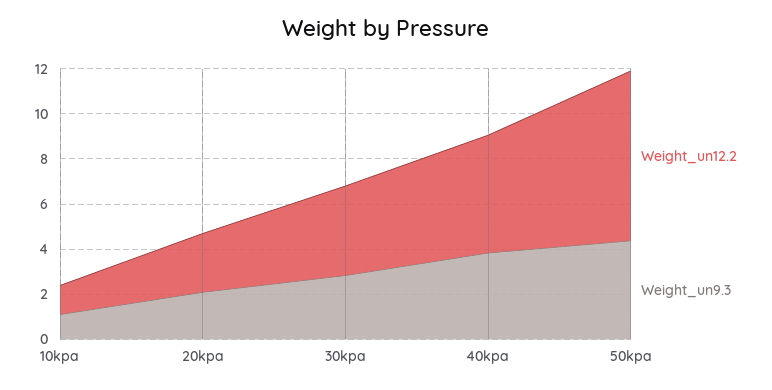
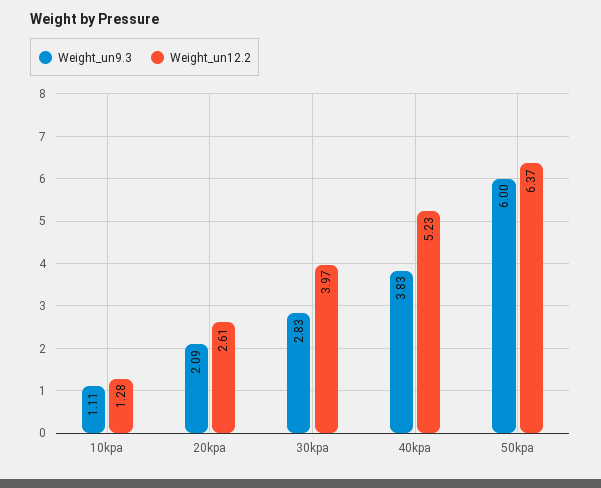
  {
    "Weight_un12.2": {
      "10kpa": 1.28,
      "20kpa": 2.61,
      "30kpa": 3.97,
      "40kpa": 5.23,
-     "50kpa": 7.5
+     "50kpa": 6.37
    },
    "Weight_un9.3": {
      "10kpa": 1.11,
      "20kpa": 2.09,
      "30kpa": 2.83,
      "40kpa": 3.83,
-     "50kpa": 4.5
+     "50kpa": 6
    }
  }

